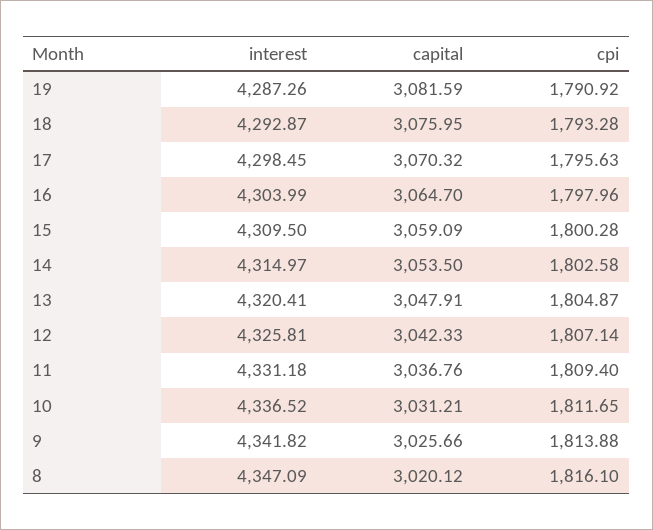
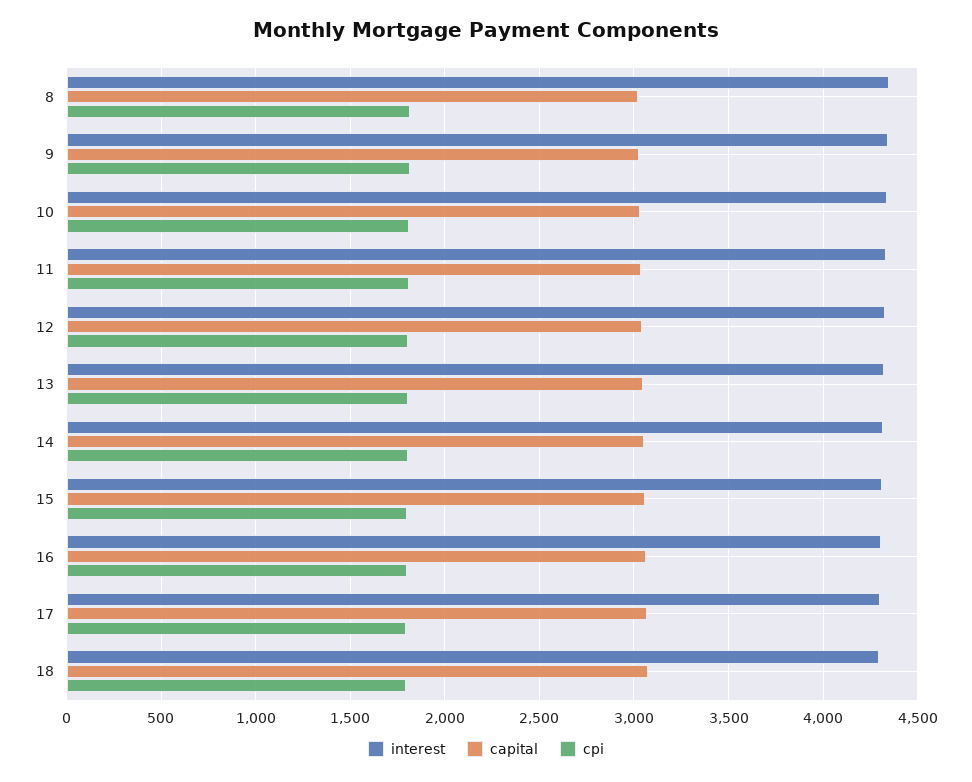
  {
    "interest": {
-     "19": 4287.26,
      "18": 4292.87,
      "17": 4298.45,
      "16": 4303.99,
      "15": 4309.5,
      "14": 4314.97,
      "13": 4320.41,
      "12": 4325.81,
      "11": 4331.18,
      "10": 4336.52,
      "9": 4341.82,
      "8": 4347.09
    },
    "capital": {
-     "19": 3081.59,
      "18": 3075.95,
      "17": 3070.32,
      "16": 3064.7,
      "15": 3059.09,
      "14": 3053.5,
      "13": 3047.91,
      "12": 3042.33,
      "11": 3036.76,
      "10": 3031.21,
      "9": 3025.66,
      "8": 3020.12
    },
    "cpi": {
-     "19": 1790.92,
      "18": 1793.28,
      "17": 1795.63,
      "16": 1797.96,
      "15": 1800.28,
      "14": 1802.58,
      "13": 1804.87,
      "12": 1807.14,
      "11": 1809.4,
      "10": 1811.65,
      "9": 1813.88,
      "8": 1816.1
    }
  }

